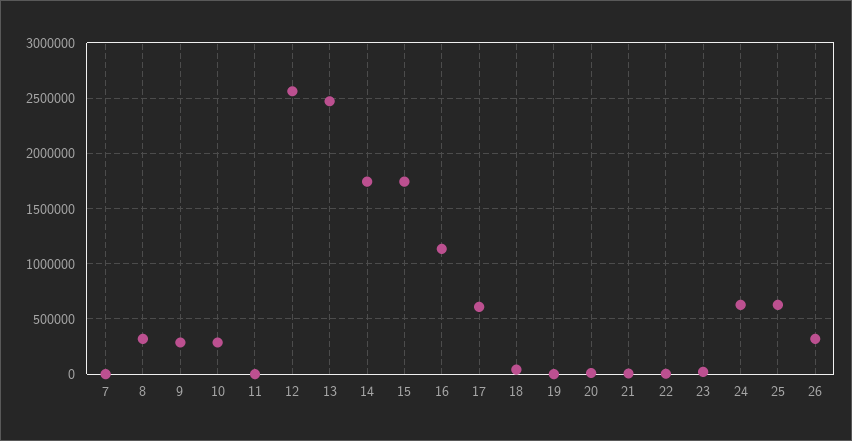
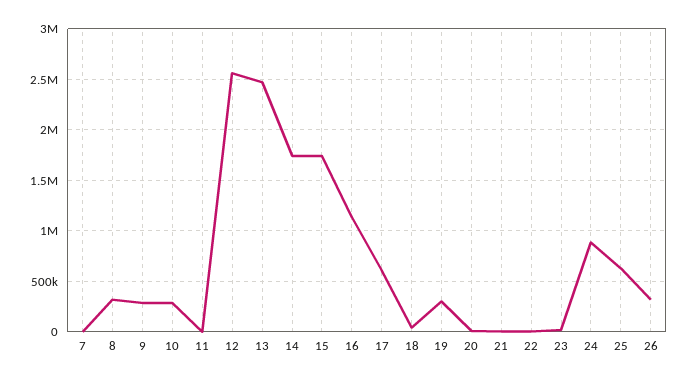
  {
    "7": 0,
    "8": 300000,
    "9": 300000,
    "10": 300000,
    "11": 0,
    "12": 2600000,
    "13": 2500000,
    "14": 1700000,
    "15": 1700000,
    "16": 1100000,
    "17": 600000,
    "18": 0,
-   "19": 0,
+   "19": 300000,
    "20": 0,
    "21": 0,
    "22": 0,
    "23": 0,
-   "24": 600000,
+   "24": 900000,
    "25": 600000,
    "26": 300000
  }

